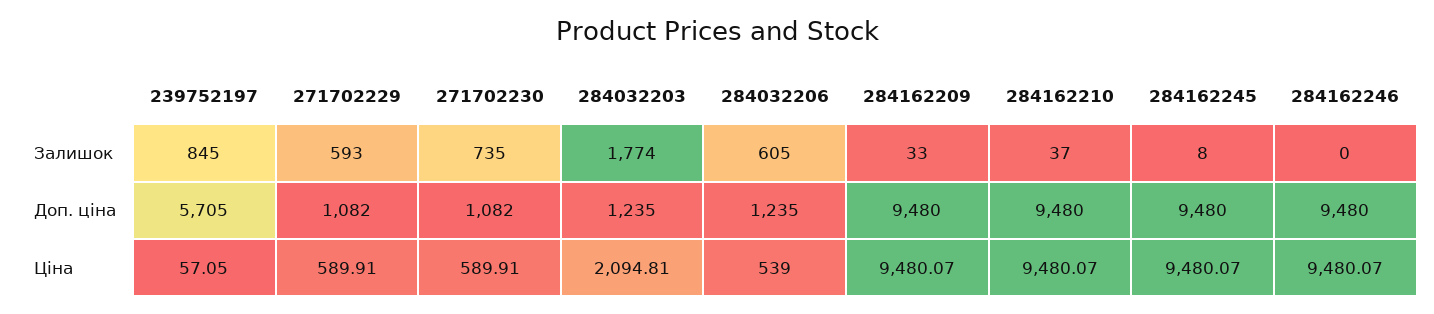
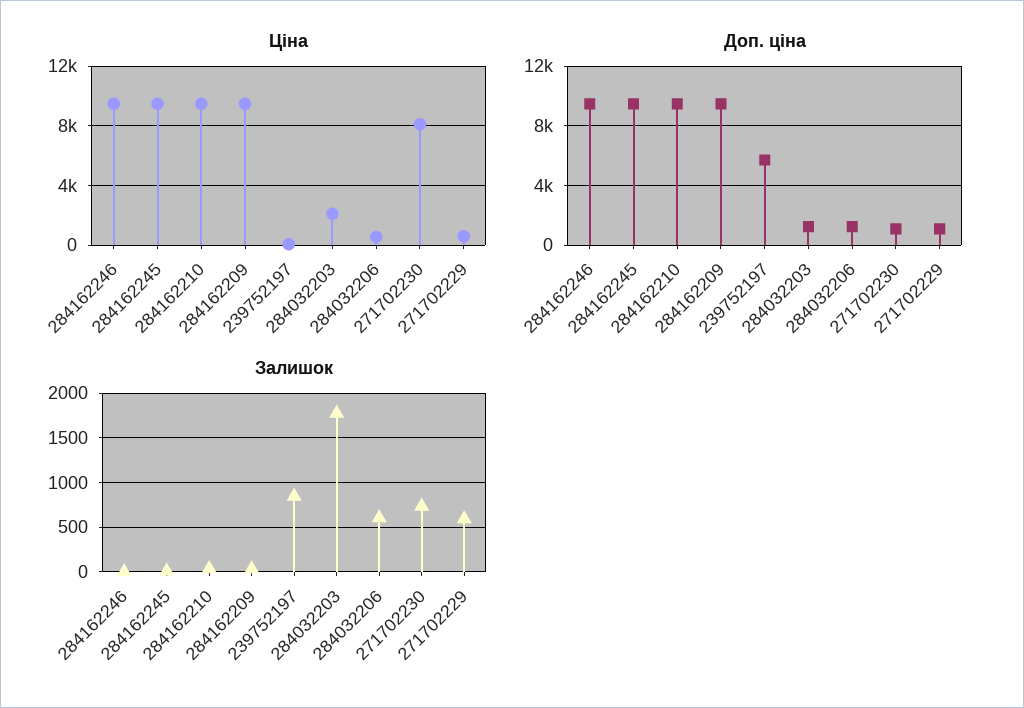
  {
    "Залишок": {
      "239752197": 845,
      "271702229": 593,
      "271702230": 735,
      "284032203": 1774,
      "284032206": 605,
      "284162209": 33,
      "284162210": 37,
      "284162245": 8,
      "284162246": 0
    },
    "Доп. ціна": {
      "239752197": 5705,
      "271702229": 1082,
      "271702230": 1082,
      "284032203": 1235,
      "284032206": 1235,
      "284162209": 9480,
      "284162210": 9480,
      "284162245": 9480,
      "284162246": 9480
    },
    "Ціна": {
      "239752197": 57.05,
      "271702229": 589.91,
-     "271702230": 589.91,
+     "271702230": 8000,
      "284032203": 2094.81,
      "284032206": 539,
      "284162209": 9480.07,
      "284162210": 9480.07,
      "284162245": 9480.07,
      "284162246": 9480.07
    }
  }

